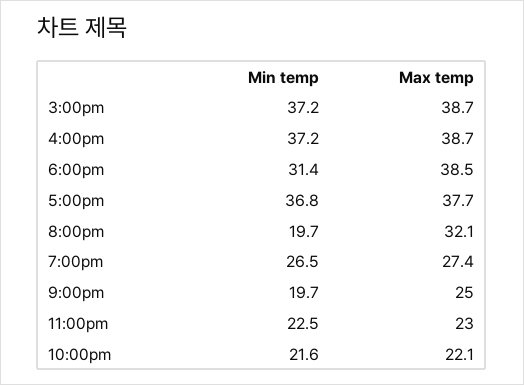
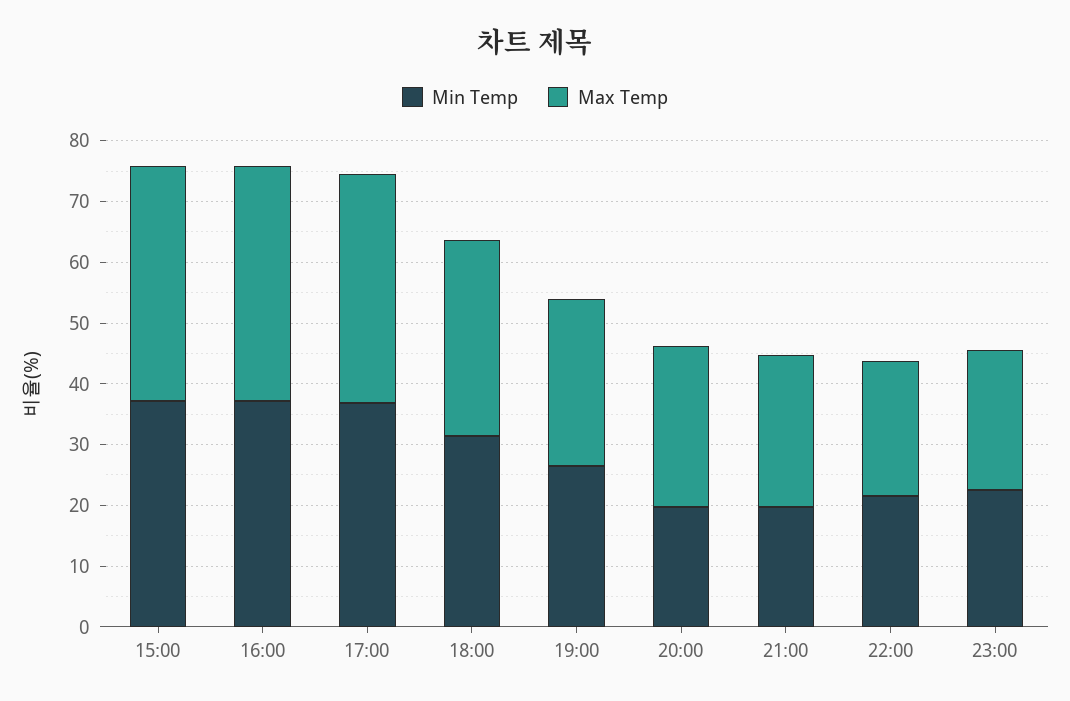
  {
    "Min temp": {
      "3:00pm": 37.2,
      "4:00pm": 37.2,
      "6:00pm": 31.4,
      "5:00pm": 36.8,
      "8:00pm": 19.7,
      "7:00pm": 26.5,
      "9:00pm": 19.7,
      "11:00pm": 22.5,
      "10:00pm": 21.6
    },
    "Max temp": {
      "3:00pm": 38.7,
      "4:00pm": 38.7,
-     "6:00pm": 38.5,
+     "6:00pm": 32,
      "5:00pm": 37.7,
-     "8:00pm": 32.1,
+     "8:00pm": 26,
      "7:00pm": 27.4,
      "9:00pm": 25,
      "11:00pm": 23,
      "10:00pm": 22.1
    }
  }

